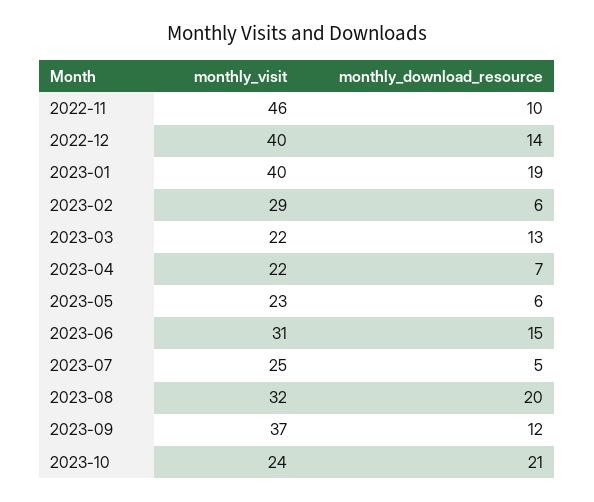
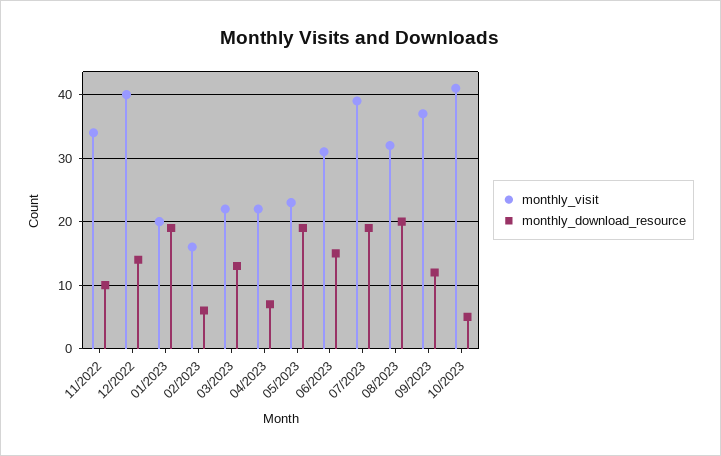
  {
    "monthly_visit": {
-     "2022-11": 46,
+     "2022-11": 34,
      "2022-12": 40,
-     "2023-01": 40,
+     "2023-01": 20,
-     "2023-02": 29,
+     "2023-02": 16,
      "2023-03": 22,
      "2023-04": 22,
      "2023-05": 23,
      "2023-06": 31,
-     "2023-07": 25,
+     "2023-07": 39,
      "2023-08": 32,
      "2023-09": 37,
-     "2023-10": 24
+     "2023-10": 41
    },
    "monthly_download_resource": {
      "2022-11": 10,
      "2022-12": 14,
      "2023-01": 19,
      "2023-02": 6,
      "2023-03": 13,
      "2023-04": 7,
-     "2023-05": 6,
+     "2023-05": 19,
      "2023-06": 15,
-     "2023-07": 5,
+     "2023-07": 19,
      "2023-08": 20,
      "2023-09": 12,
-     "2023-10": 21
+     "2023-10": 5
    }
  }

